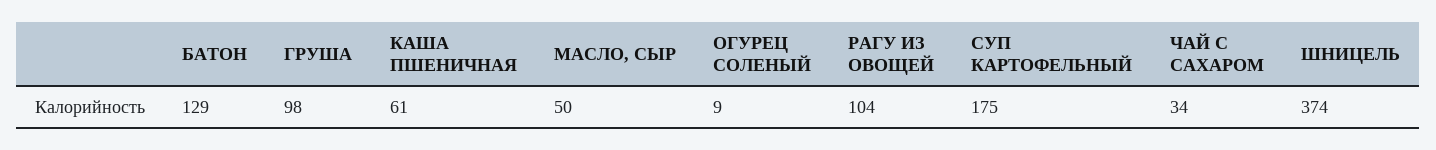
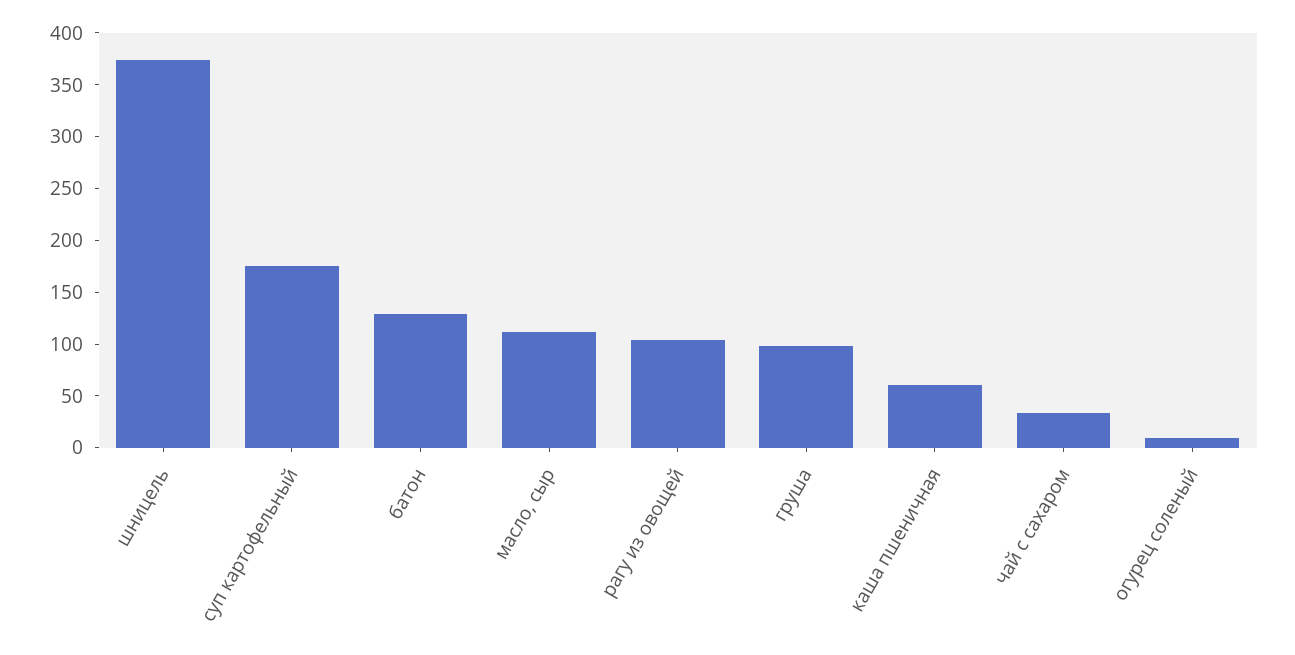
  {
    "БАТОН": 129,
    "ГРУША": 98,
    "КАША ПШЕНИЧНАЯ": 61,
-   "МАСЛО, СЫР": 50,
+   "МАСЛО, СЫР": 110,
    "ОГУРЕЦ СОЛЕНЫЙ": 9,
    "РАГУ ИЗ ОВОЩЕЙ": 104,
    "СУП КАРТОФЕЛЬНЫЙ": 175,
    "ЧАЙ С САХАРОМ": 34,
    "ШНИЦЕЛЬ": 374
  }

